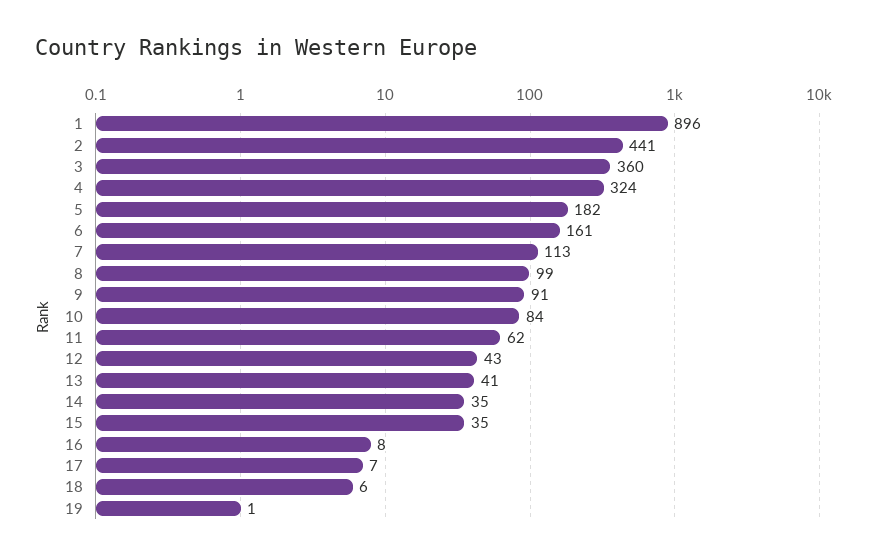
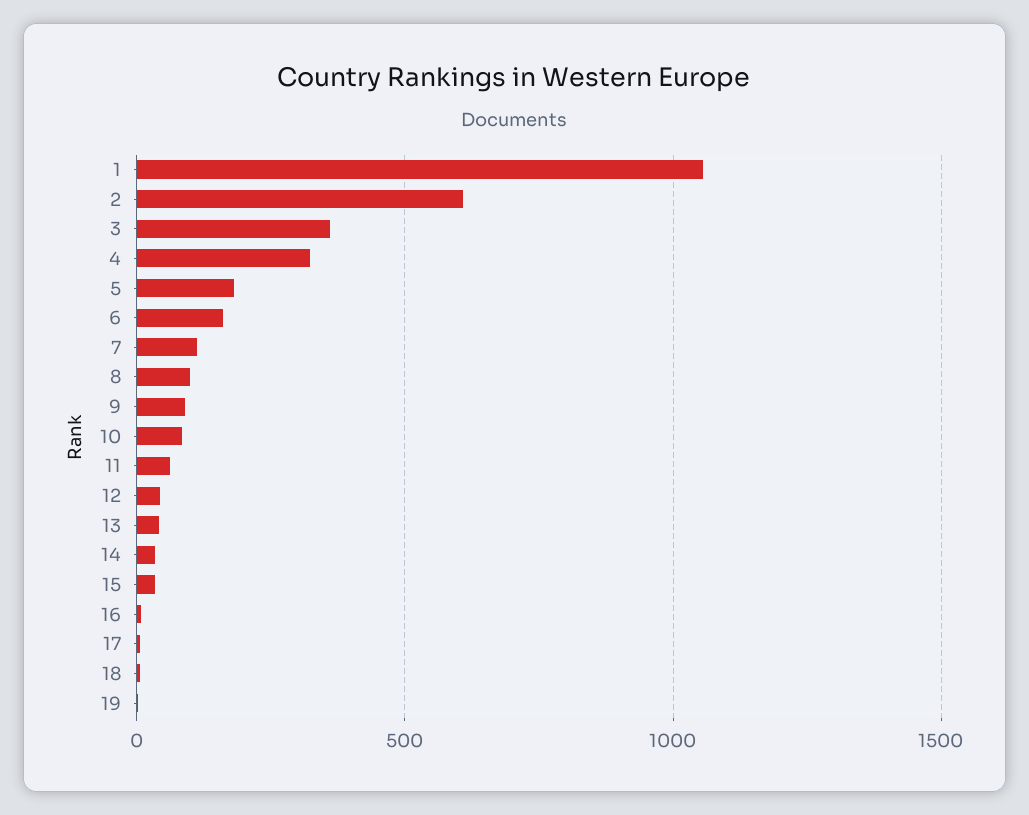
  {
-   "1": 896,
+   "1": 1050,
-   "2": 441,
+   "2": 600,
    "3": 360,
    "4": 324,
    "5": 182,
    "6": 161,
    "7": 113,
    "8": 99,
    "9": 91,
    "10": 84,
    "11": 62,
    "12": 43,
    "13": 41,
    "14": 35,
    "15": 35,
    "16": 8,
    "17": 7,
    "18": 6,
    "19": 1
  }

